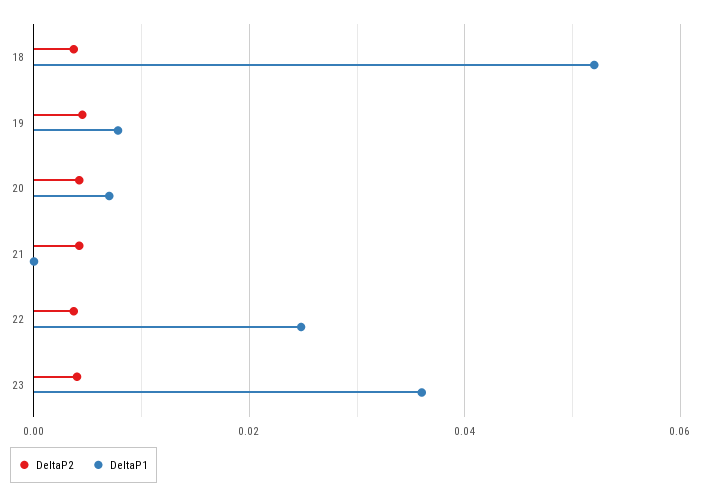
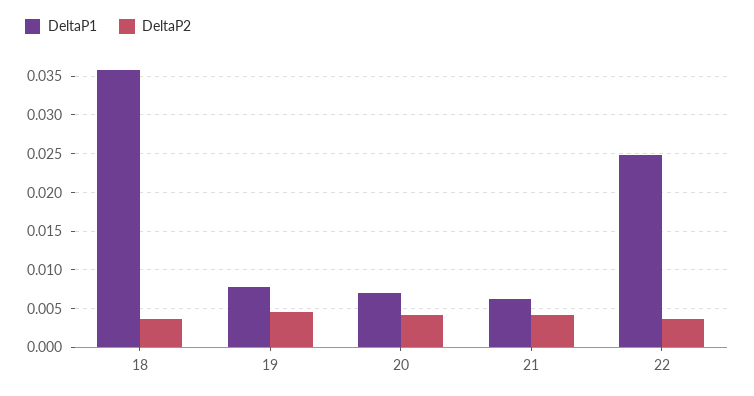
  {
    "DeltaP2": {
      "18": 0.004,
      "19": 0.005,
      "20": 0.004,
      "21": 0.004,
-     "22": 0.004,
+     "22": 0.004
-     "23": 0.004
    },
    "DeltaP1": {
-     "18": 0.052,
+     "18": 0.036,
      "19": 0.008,
      "20": 0.007,
-     "21": 0,
+     "21": 0.006,
-     "22": 0.025,
+     "22": 0.025
-     "23": 0.036
    }
  }

